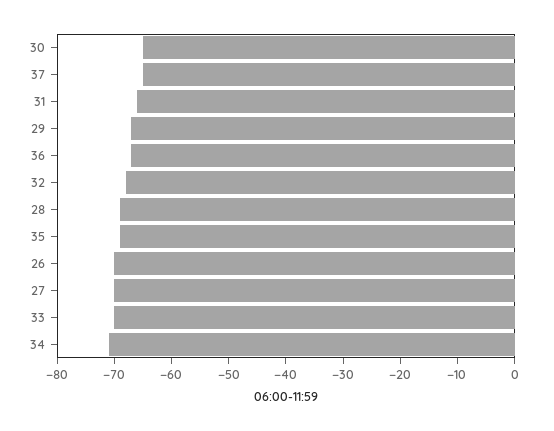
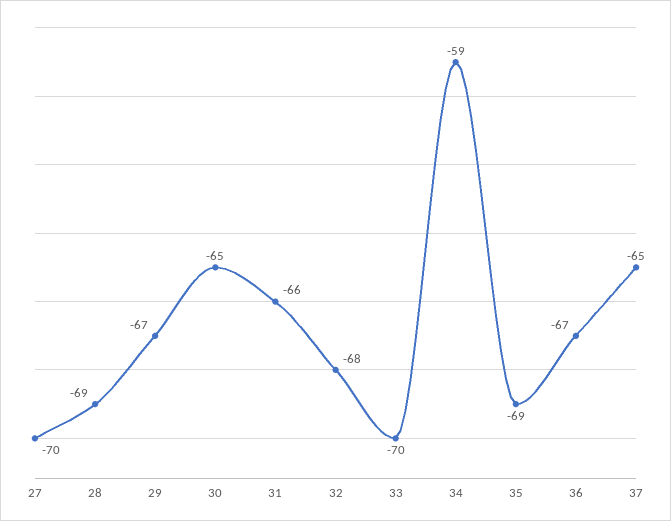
  {
    "30": -65,
    "37": -65,
    "31": -66,
    "29": -67,
    "36": -67,
    "32": -68,
    "28": -69,
    "35": -69,
-   "26": -70,
    "27": -70,
    "33": -70,
-   "34": -70
+   "34": -59
  }

